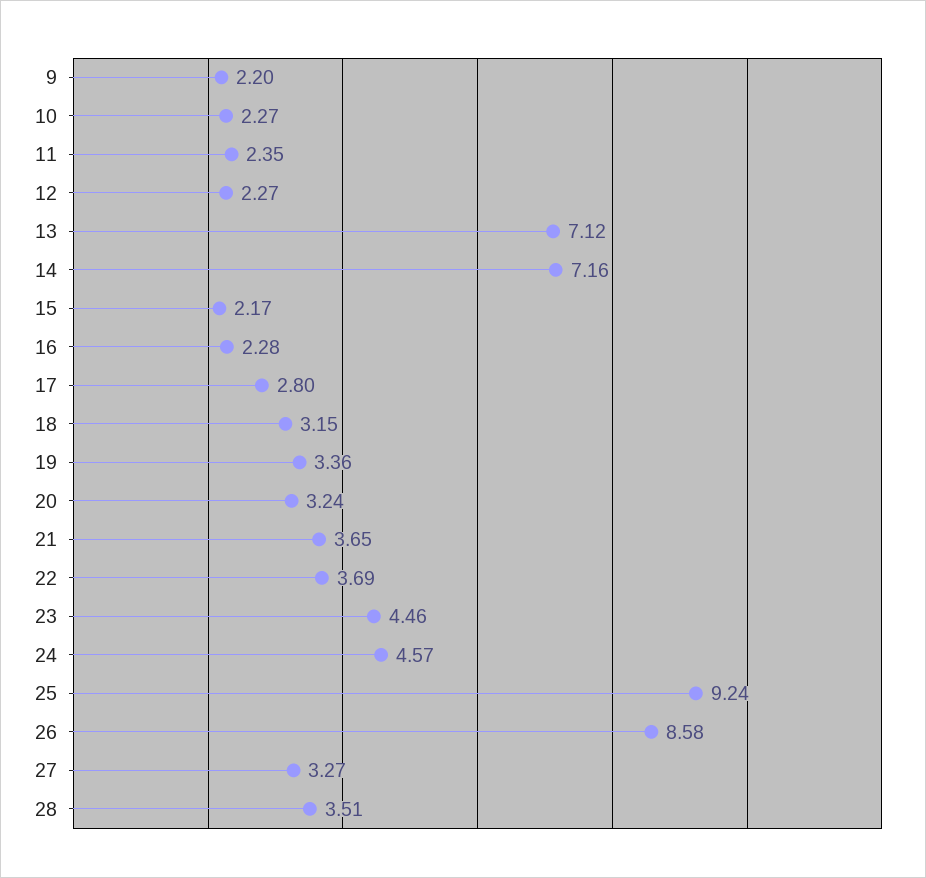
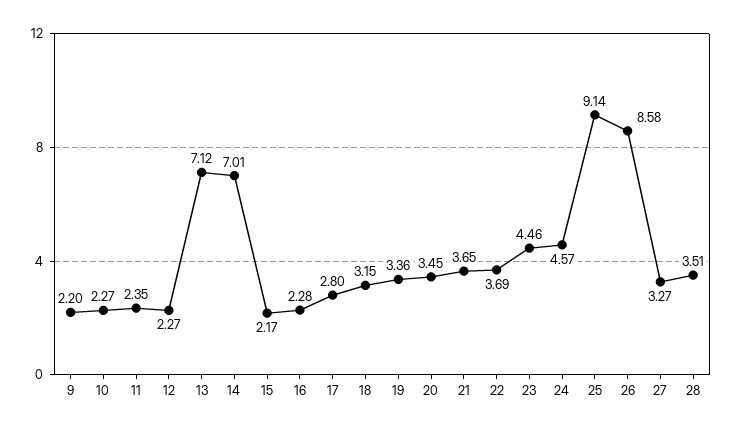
  {
    "9": 2.2,
    "10": 2.27,
    "11": 2.35,
    "12": 2.27,
    "13": 7.12,
-   "14": 7.16,
+   "14": 7.01,
    "15": 2.17,
    "16": 2.28,
    "17": 2.8,
    "18": 3.15,
    "19": 3.36,
-   "20": 3.24,
+   "20": 3.45,
    "21": 3.65,
    "22": 3.69,
    "23": 4.46,
    "24": 4.57,
-   "25": 9.24,
+   "25": 9.14,
    "26": 8.58,
    "27": 3.27,
    "28": 3.51
  }

